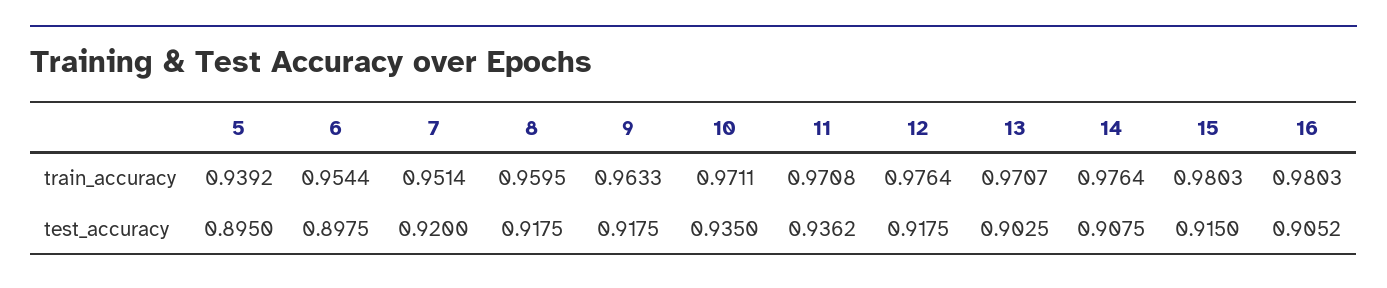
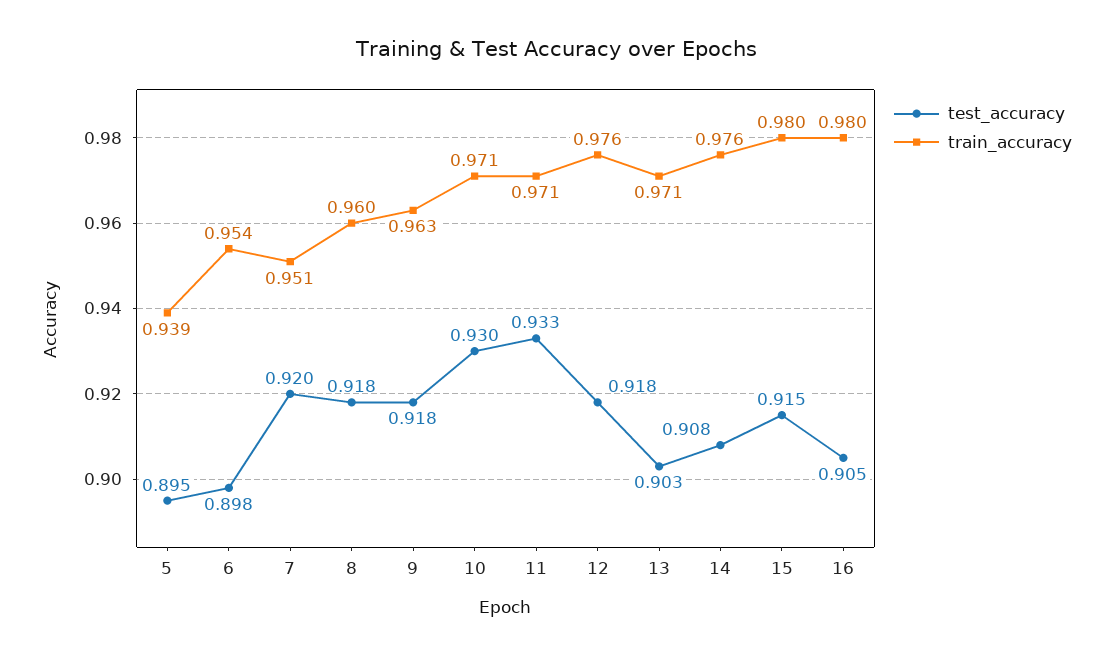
  {
    "train_accuracy": {
      "5": 0.9392,
      "6": 0.9544,
      "7": 0.9514,
      "8": 0.9595,
      "9": 0.9633,
      "10": 0.9711,
      "11": 0.9708,
      "12": 0.9764,
      "13": 0.9707,
      "14": 0.9764,
      "15": 0.9803,
      "16": 0.9803
    },
    "test_accuracy": {
      "5": 0.895,
      "6": 0.8975,
      "7": 0.92,
      "8": 0.9175,
      "9": 0.9175,
-     "10": 0.935,
+     "10": 0.93,
-     "11": 0.9362,
+     "11": 0.933,
      "12": 0.9175,
      "13": 0.9025,
      "14": 0.9075,
      "15": 0.915,
      "16": 0.9052
    }
  }

